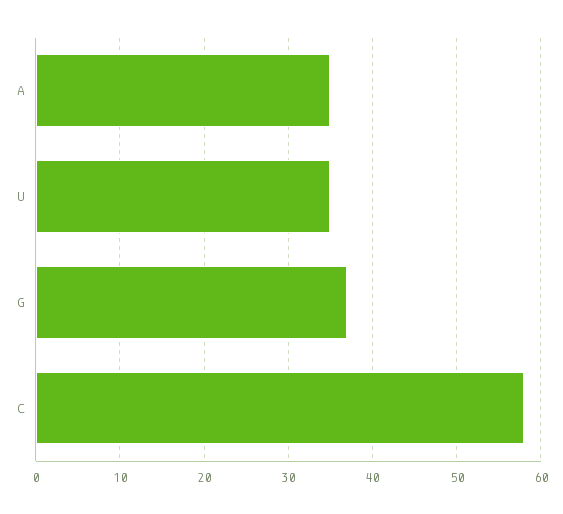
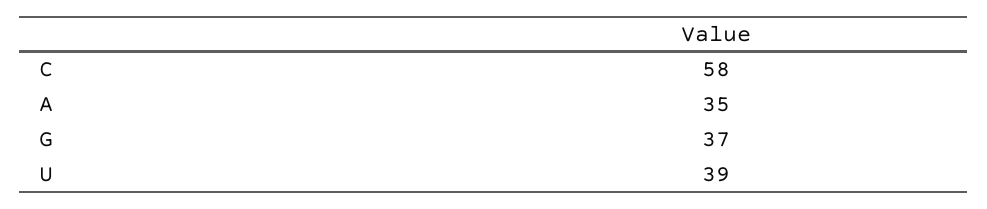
  {
    "A": 35,
-   "U": 35,
+   "U": 39,
    "G": 37,
    "C": 58
  }

